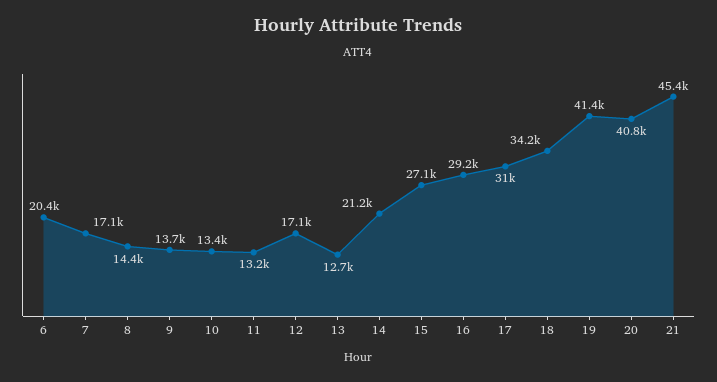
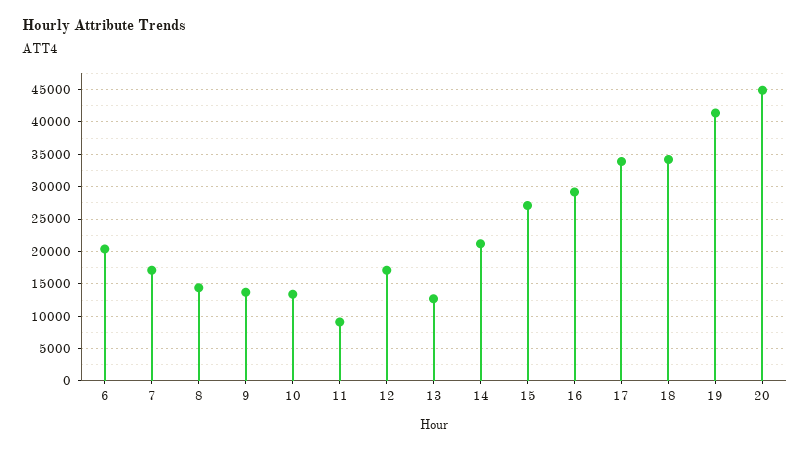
  {
    "6": 20400,
    "7": 17100,
    "8": 14400,
    "9": 13700,
    "10": 13400,
-   "11": 13200,
+   "11": 9000,
    "12": 17100,
    "13": 12700,
    "14": 21200,
    "15": 27100,
    "16": 29200,
-   "17": 31000,
+   "17": 34000,
    "18": 34200,
    "19": 41400,
-   "20": 40800,
+   "20": 45000
-   "21": 45400
  }

